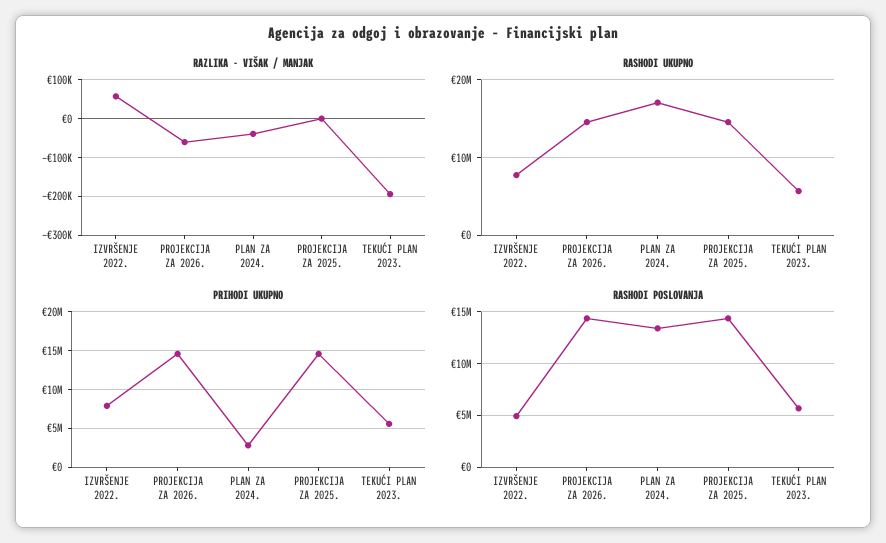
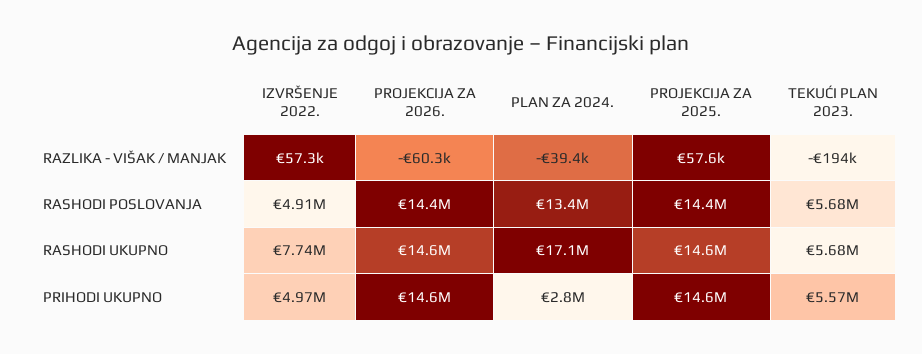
  {
    "RAZLIKA - VIŠAK / MANJAK": {
      "IZVRŠENJE 2022.": 57300,
      "PROJEKCIJA ZA 2026.": -60300,
      "PLAN ZA 2024.": -39400,
-     "PROJEKCIJA ZA 2025.": 0,
+     "PROJEKCIJA ZA 2025.": 57600,
      "TEKUĆI PLAN 2023.": -194000
    },
    "RASHODI UKUPNO": {
      "IZVRŠENJE 2022.": 7740000,
      "PROJEKCIJA ZA 2026.": 14600000,
      "PLAN ZA 2024.": 17100000,
      "PROJEKCIJA ZA 2025.": 14600000,
      "TEKUĆI PLAN 2023.": 5680000
    },
    "PRIHODI UKUPNO": {
-     "IZVRŠENJE 2022.": 8000000,
+     "IZVRŠENJE 2022.": 4970000,
      "PROJEKCIJA ZA 2026.": 14600000,
      "PLAN ZA 2024.": 2800000,
      "PROJEKCIJA ZA 2025.": 14600000,
      "TEKUĆI PLAN 2023.": 5570000
    },
    "RASHODI POSLOVANJA": {
      "IZVRŠENJE 2022.": 4910000,
      "PROJEKCIJA ZA 2026.": 14400000,
      "PLAN ZA 2024.": 13400000,
      "PROJEKCIJA ZA 2025.": 14400000,
      "TEKUĆI PLAN 2023.": 5680000
    }
  }

